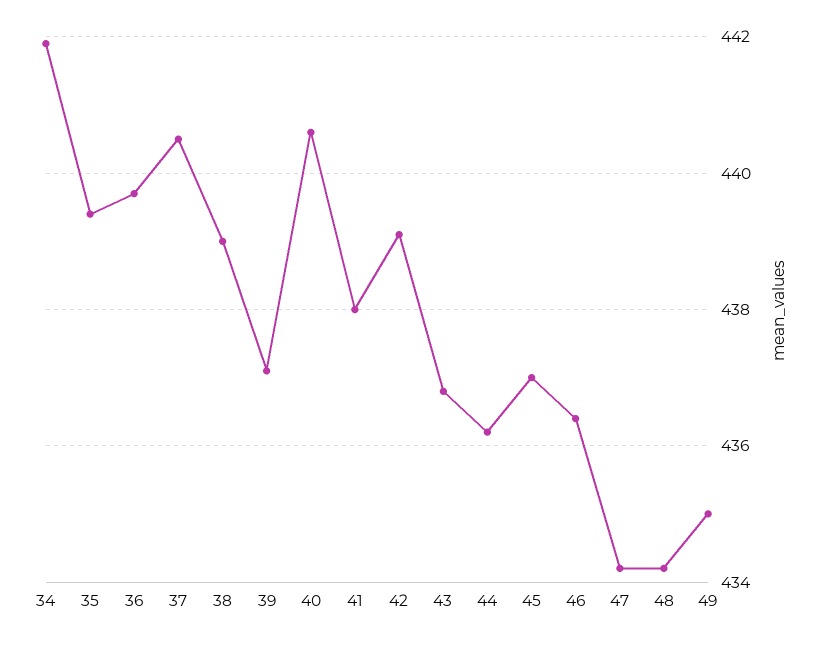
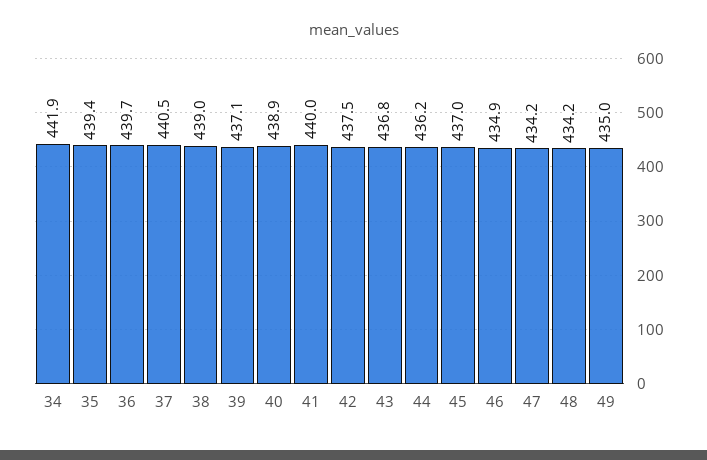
  {
    "34": 441.9,
    "35": 439.4,
    "36": 439.7,
    "37": 440.5,
    "38": 439,
    "39": 437.1,
-   "40": 440.5,
+   "40": 438.9,
-   "41": 438,
+   "41": 440,
-   "42": 439,
+   "42": 437.5,
    "43": 436.8,
    "44": 436.2,
    "45": 437,
-   "46": 436.5,
+   "46": 434.9,
    "47": 434.2,
    "48": 434.2,
    "49": 435
  }

